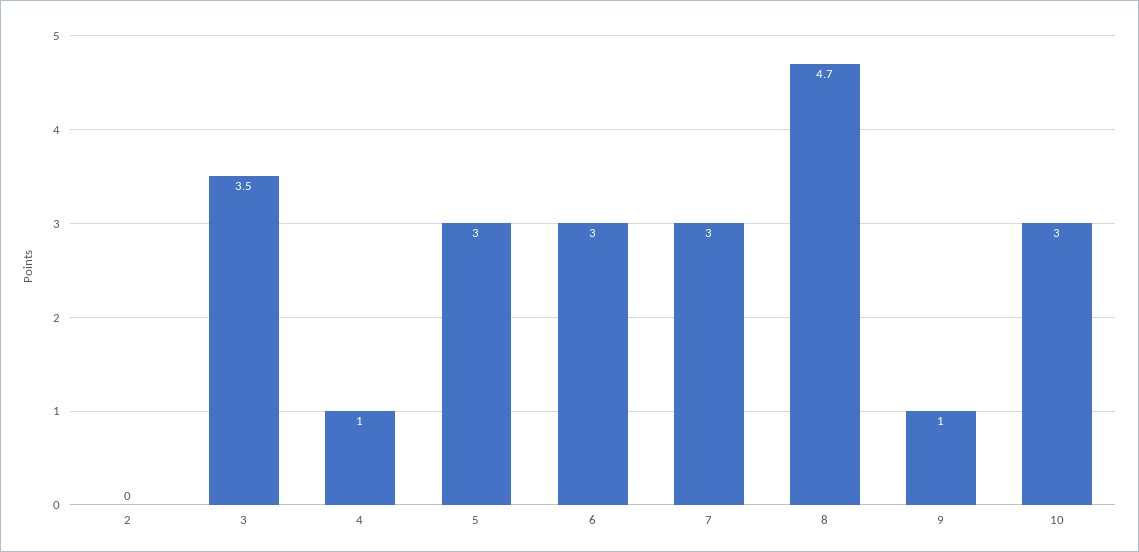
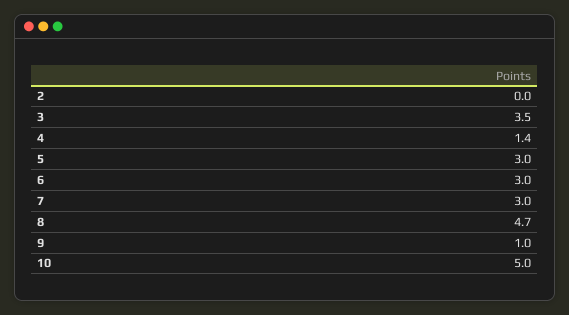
  {
    "2": 0,
    "3": 3.5,
-   "4": 1,
+   "4": 1.4,
    "5": 3,
    "6": 3,
    "7": 3,
    "8": 4.7,
    "9": 1,
-   "10": 3
+   "10": 5
  }

